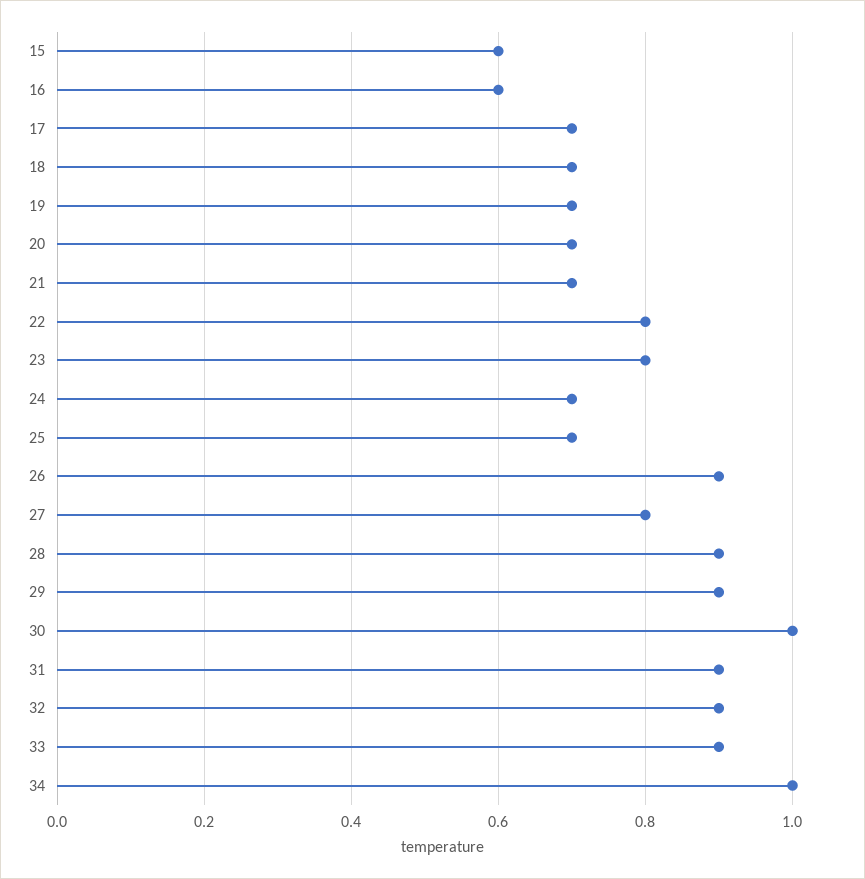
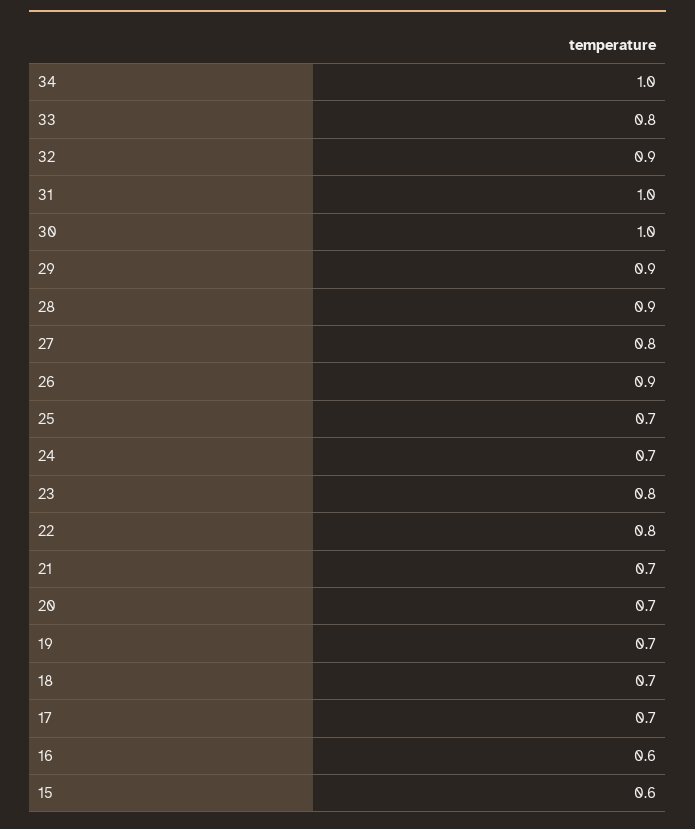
  {
    "15": 0.6,
    "16": 0.6,
    "17": 0.7,
    "18": 0.7,
    "19": 0.7,
    "20": 0.7,
    "21": 0.7,
    "22": 0.8,
    "23": 0.8,
    "24": 0.7,
    "25": 0.7,
    "26": 0.9,
    "27": 0.8,
    "28": 0.9,
    "29": 0.9,
    "30": 1,
-   "31": 0.9,
+   "31": 1,
    "32": 0.9,
-   "33": 0.9,
+   "33": 0.8,
    "34": 1
  }

